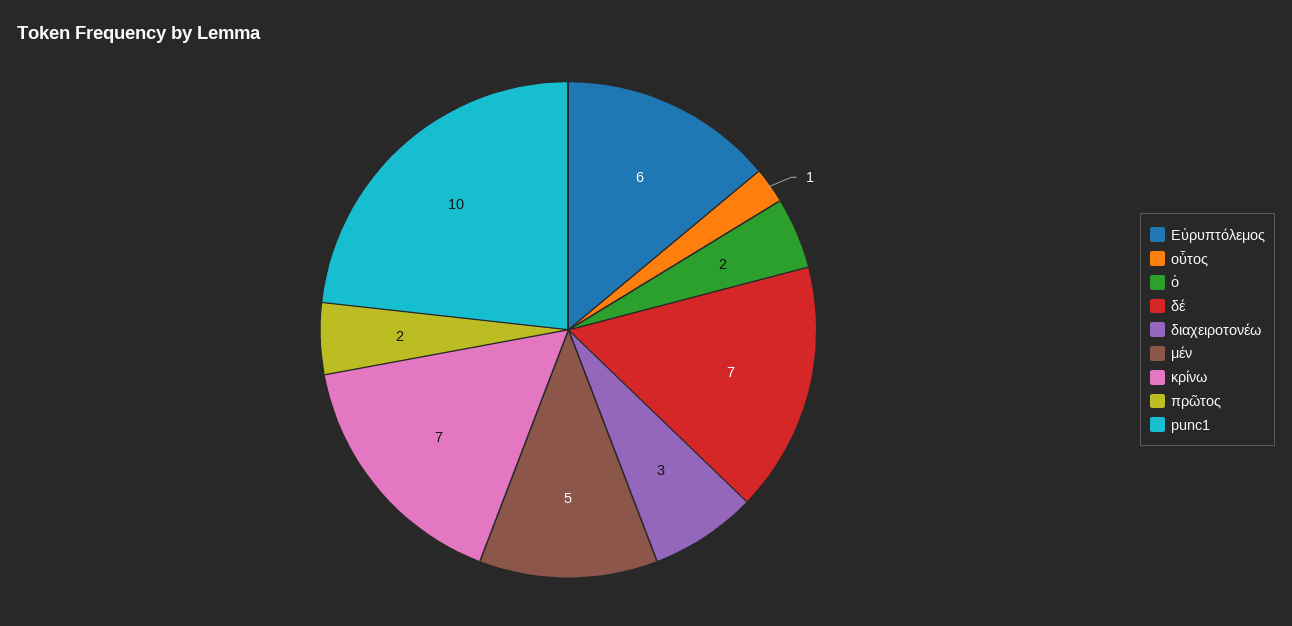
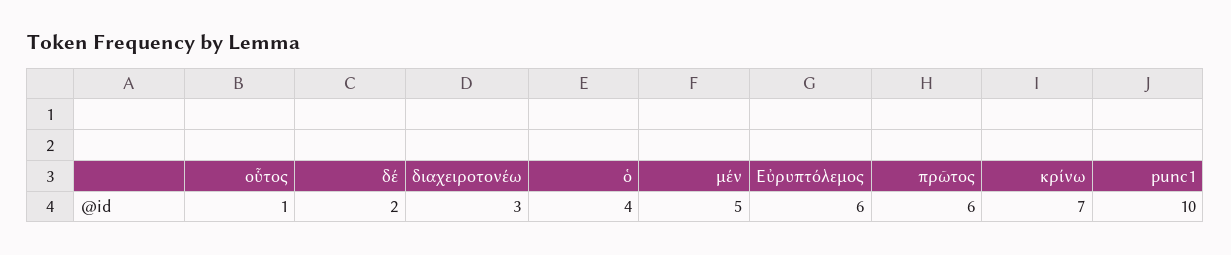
  {
    "Εὐρυπτόλεμος": 6,
    "οὗτος": 1,
-   "ὁ": 2,
+   "ὁ": 4,
-   "δέ": 7,
+   "δέ": 2,
    "διαχειροτονέω": 3,
    "μέν": 5,
    "κρίνω": 7,
-   "πρῶτος": 2,
+   "πρῶτος": 6,
    "punc1": 10
  }

